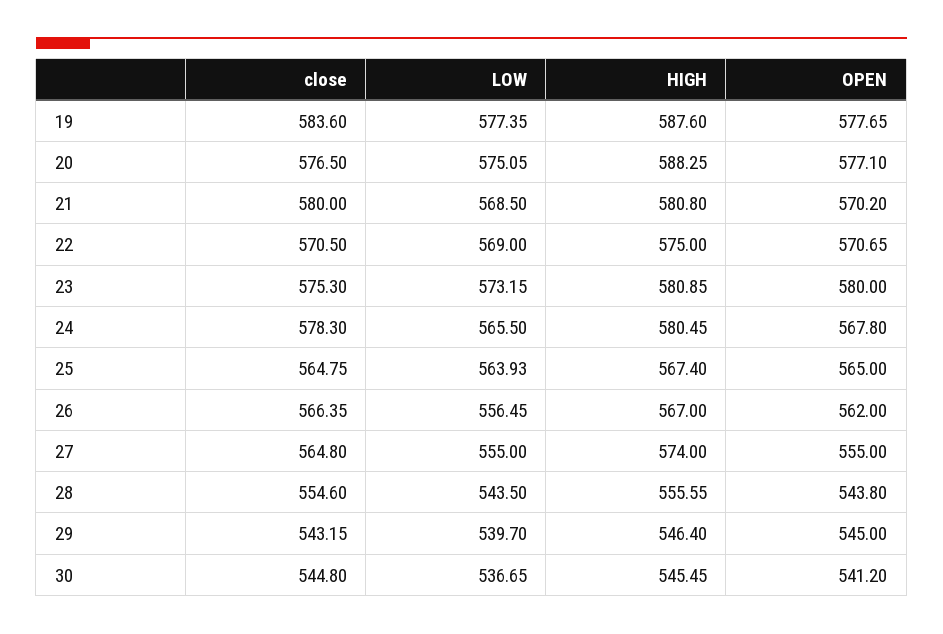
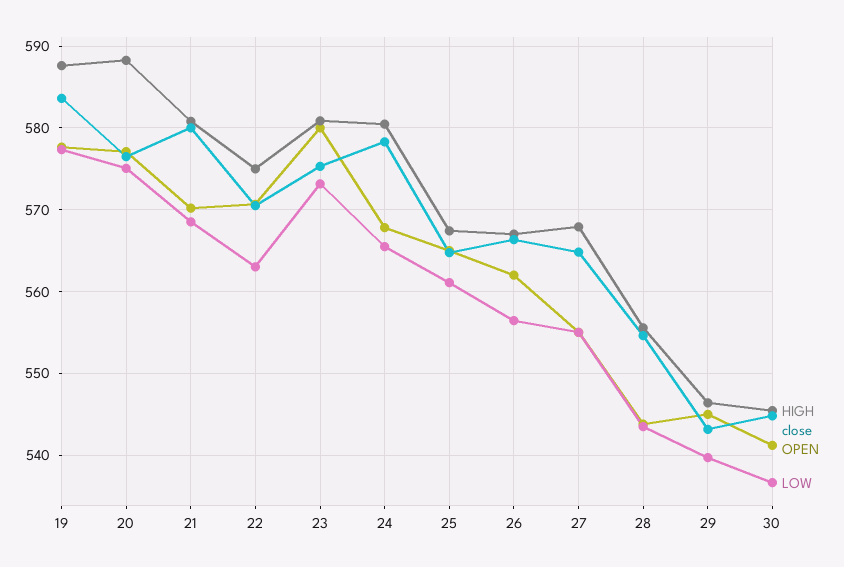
  {
    "close": {
      "19": 583.6,
      "20": 576.5,
      "21": 580,
      "22": 570.5,
      "23": 575.3,
      "24": 578.3,
      "25": 564.75,
      "26": 566.35,
      "27": 564.8,
      "28": 554.6,
      "29": 543.15,
      "30": 544.8
    },
    "LOW": {
      "19": 577.35,
      "20": 575.05,
      "21": 568.5,
-     "22": 569,
+     "22": 563,
      "23": 573.15,
      "24": 565.5,
-     "25": 563.93,
+     "25": 561,
      "26": 556.45,
      "27": 555,
      "28": 543.5,
      "29": 539.7,
      "30": 536.65
    },
    "HIGH": {
      "19": 587.6,
      "20": 588.25,
      "21": 580.8,
      "22": 575,
      "23": 580.85,
      "24": 580.45,
      "25": 567.4,
      "26": 567,
-     "27": 574,
+     "27": 568,
      "28": 555.55,
      "29": 546.4,
      "30": 545.45
    },
    "OPEN": {
      "19": 577.65,
      "20": 577.1,
      "21": 570.2,
      "22": 570.65,
      "23": 580,
      "24": 567.8,
      "25": 565,
      "26": 562,
      "27": 555,
      "28": 543.8,
      "29": 545,
      "30": 541.2
    }
  }

